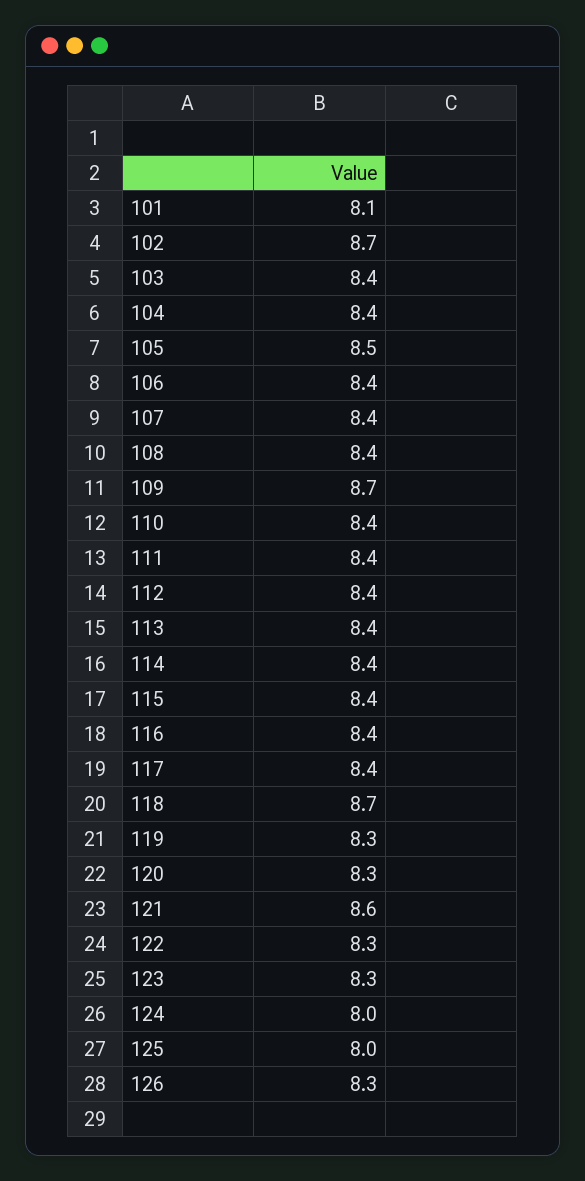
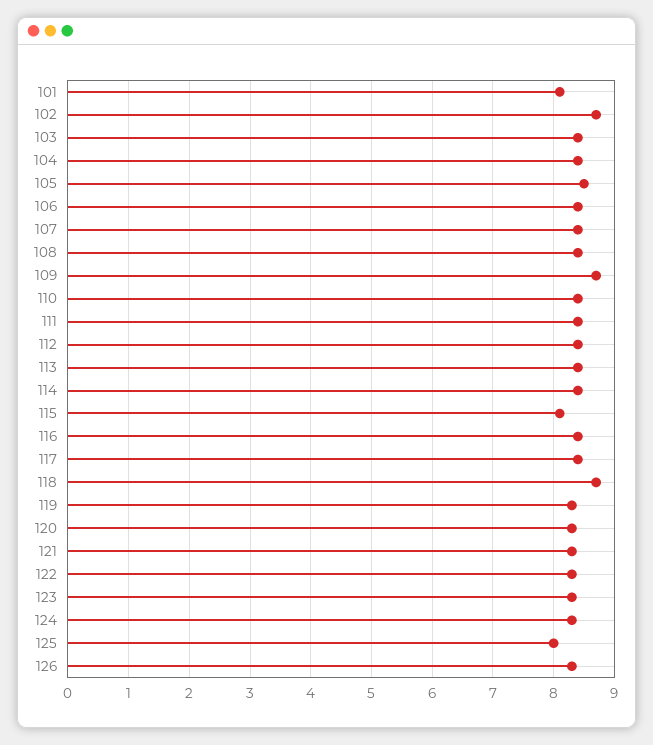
  {
    "101": 8.1,
    "102": 8.7,
    "103": 8.4,
    "104": 8.4,
    "105": 8.5,
    "106": 8.4,
    "107": 8.4,
    "108": 8.4,
    "109": 8.7,
    "110": 8.4,
    "111": 8.4,
    "112": 8.4,
    "113": 8.4,
    "114": 8.4,
-   "115": 8.4,
+   "115": 8.1,
    "116": 8.4,
    "117": 8.4,
    "118": 8.7,
    "119": 8.3,
    "120": 8.3,
-   "121": 8.6,
+   "121": 8.3,
    "122": 8.3,
    "123": 8.3,
-   "124": 8,
+   "124": 8.3,
    "125": 8,
    "126": 8.3
  }

